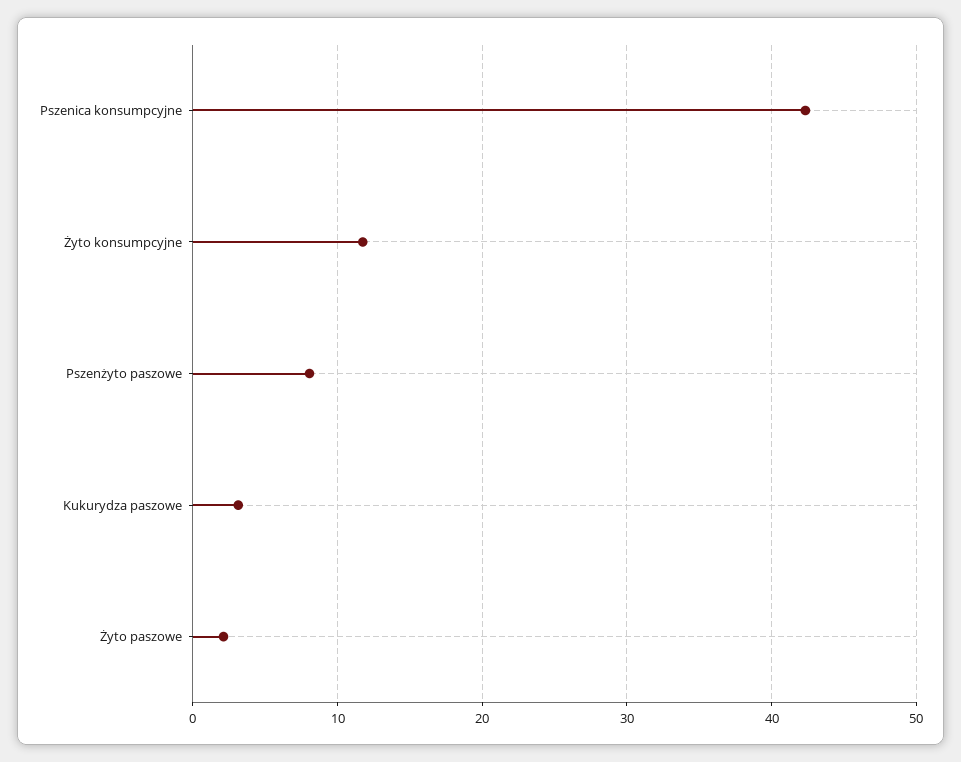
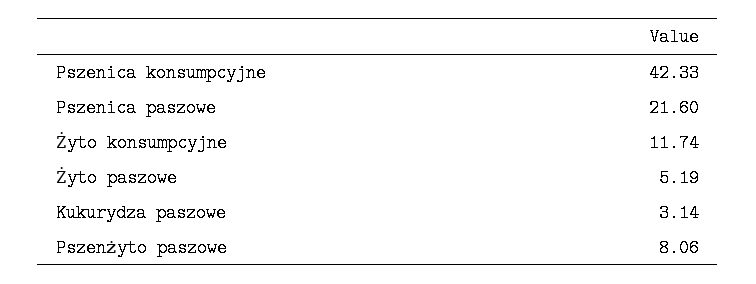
  {
    "Pszenica konsumpcyjne": 42.33,
    "Żyto konsumpcyjne": 11.74,
    "Pszenżyto paszowe": 8.06,
    "Kukurydza paszowe": 3.14,
-   "Żyto paszowe": 2
+   "Żyto paszowe": 5.19,
+   "Pszenica paszowe": 21.6
  }

